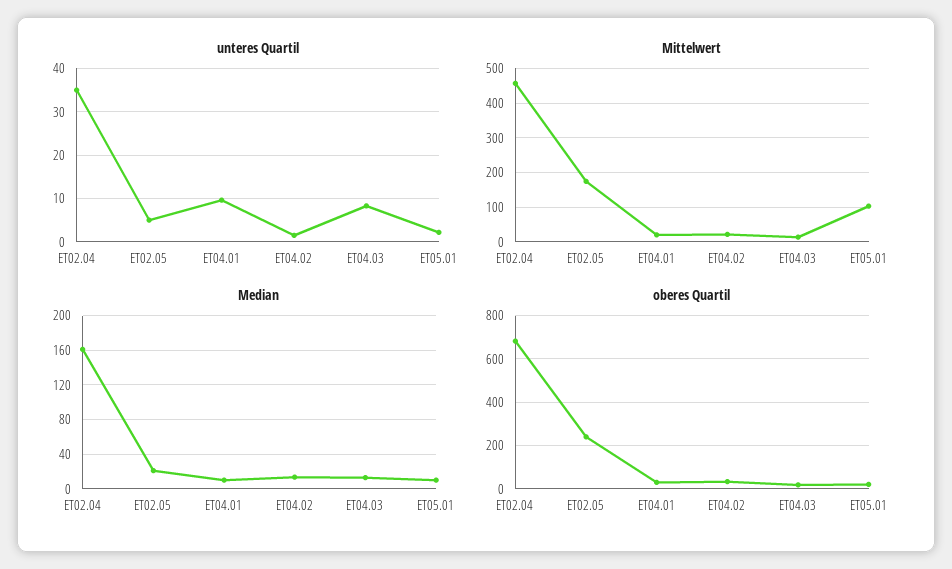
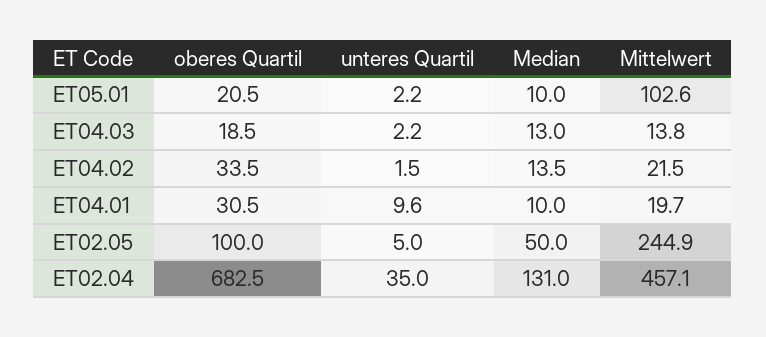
  {
    "unteres Quartil": {
      "ET02.04": 35,
      "ET02.05": 5,
      "ET04.01": 9.6,
      "ET04.02": 1.5,
-     "ET04.03": 8,
+     "ET04.03": 2.2,
      "ET05.01": 2.2
    },
    "Mittelwert": {
      "ET02.04": 457.1,
-     "ET02.05": 180,
+     "ET02.05": 244.9,
      "ET04.01": 19.7,
      "ET04.02": 21.5,
      "ET04.03": 13.8,
      "ET05.01": 102.6
    },
    "Median": {
-     "ET02.04": 160,
+     "ET02.04": 131,
-     "ET02.05": 20,
+     "ET02.05": 50,
      "ET04.01": 10,
      "ET04.02": 13.5,
      "ET04.03": 13,
      "ET05.01": 10
    },
    "oberes Quartil": {
      "ET02.04": 682.5,
-     "ET02.05": 250,
+     "ET02.05": 100,
      "ET04.01": 30.5,
      "ET04.02": 33.5,
      "ET04.03": 18.5,
      "ET05.01": 20.5
    }
  }

